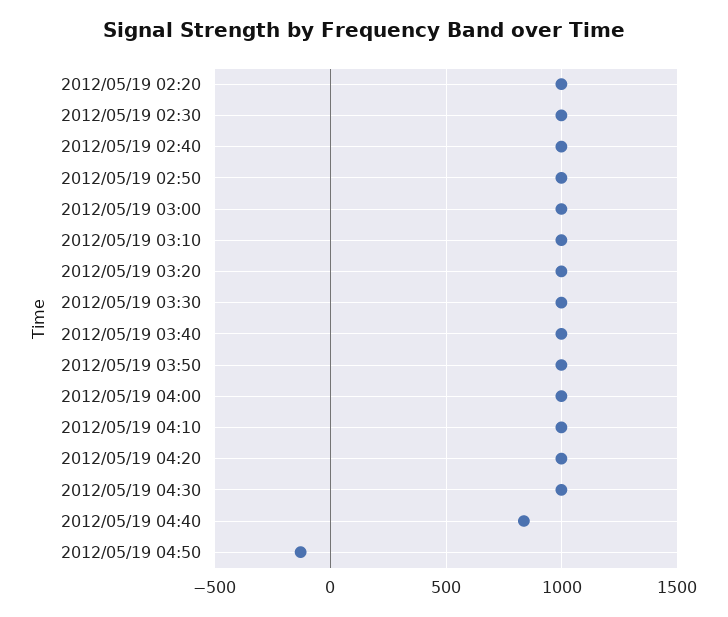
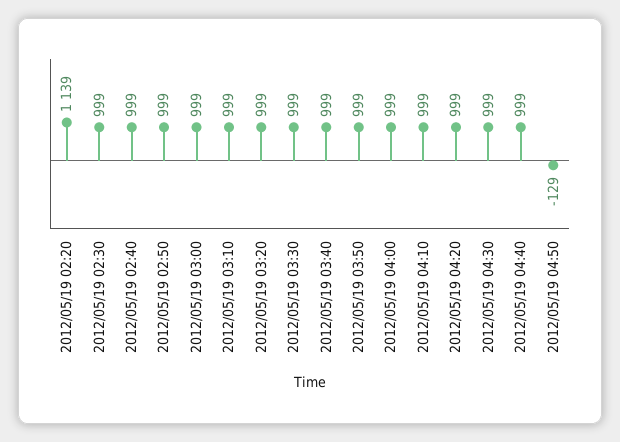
  {
-   "2012/05/19 02:20": 1000,
+   "2012/05/19 02:20": 1139,
    "2012/05/19 02:30": 999,
    "2012/05/19 02:40": 999,
    "2012/05/19 02:50": 999,
    "2012/05/19 03:00": 999,
    "2012/05/19 03:10": 999,
    "2012/05/19 03:20": 999,
    "2012/05/19 03:30": 999,
    "2012/05/19 03:40": 999,
    "2012/05/19 03:50": 999,
    "2012/05/19 04:00": 999,
    "2012/05/19 04:10": 999,
    "2012/05/19 04:20": 999,
    "2012/05/19 04:30": 999,
-   "2012/05/19 04:40": 850,
+   "2012/05/19 04:40": 999,
    "2012/05/19 04:50": -129
  }

